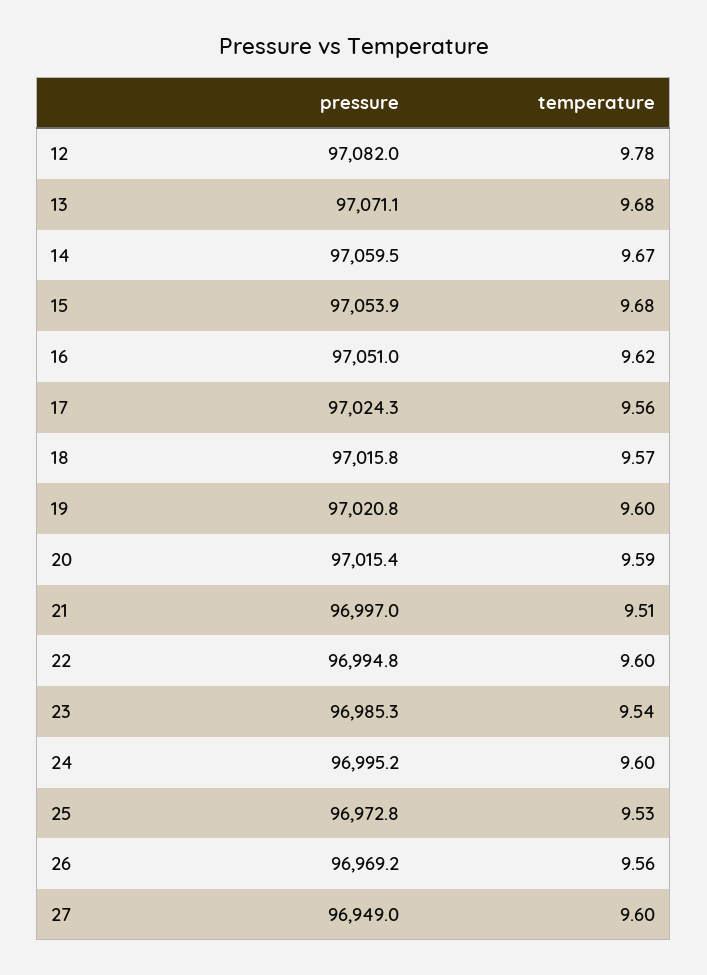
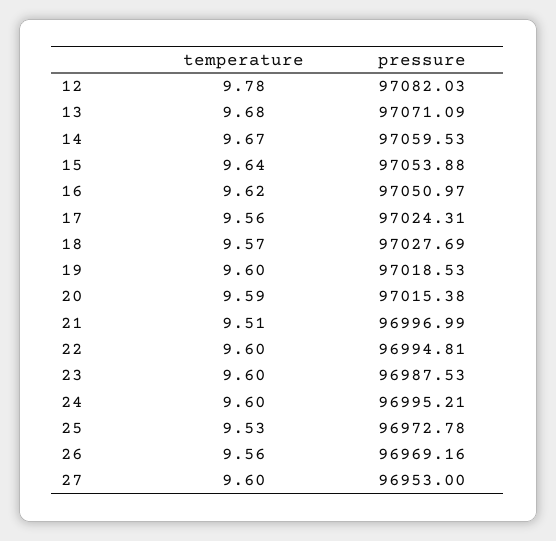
  {
    "pressure": {
      "12": 97082.03,
      "13": 97071.09,
      "14": 97059.53,
      "15": 97053.88,
      "16": 97050.97,
      "17": 97024.31,
-     "18": 97015.8,
+     "18": 97027.69,
-     "19": 97020.8,
+     "19": 97018.53,
      "20": 97015.38,
      "21": 96996.99,
      "22": 96994.81,
-     "23": 96985.3,
+     "23": 96987.53,
      "24": 96995.21,
      "25": 96972.78,
      "26": 96969.16,
-     "27": 96949
+     "27": 96953
    },
    "temperature": {
      "12": 9.78,
      "13": 9.68,
      "14": 9.67,
-     "15": 9.68,
+     "15": 9.64,
      "16": 9.62,
      "17": 9.56,
      "18": 9.57,
      "19": 9.6,
      "20": 9.59,
      "21": 9.51,
      "22": 9.6,
-     "23": 9.54,
+     "23": 9.6,
      "24": 9.6,
      "25": 9.53,
      "26": 9.56,
      "27": 9.6
    }
  }

